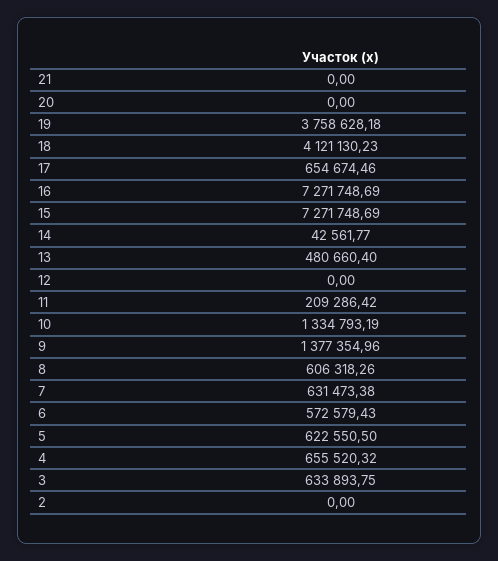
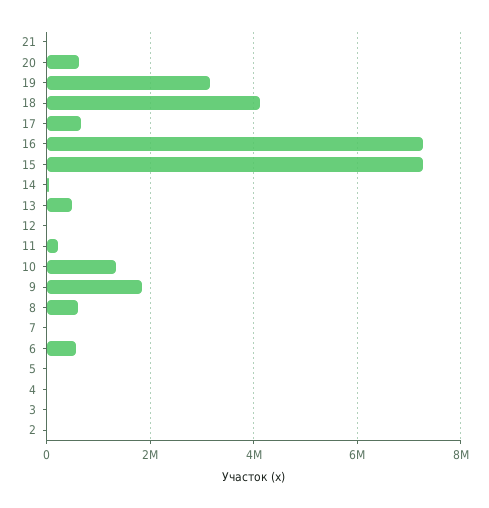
  {
    "21": 0,
-   "20": 0,
+   "20": 600000,
-   "19": 3758628.18,
+   "19": 3200000,
    "18": 4121130.23,
    "17": 654674.46,
    "16": 7271748.69,
    "15": 7271748.69,
    "14": 42561.77,
    "13": 480660.4,
    "12": 0,
    "11": 209286.42,
    "10": 1334793.19,
-   "9": 1377354.96,
+   "9": 1800000,
    "8": 606318.26,
-   "7": 631473.38,
+   "7": 0,
    "6": 572579.43,
-   "5": 622550.5,
+   "5": 0,
-   "4": 655520.32,
+   "4": 0,
-   "3": 633893.75,
+   "3": 0,
    "2": 0
  }

